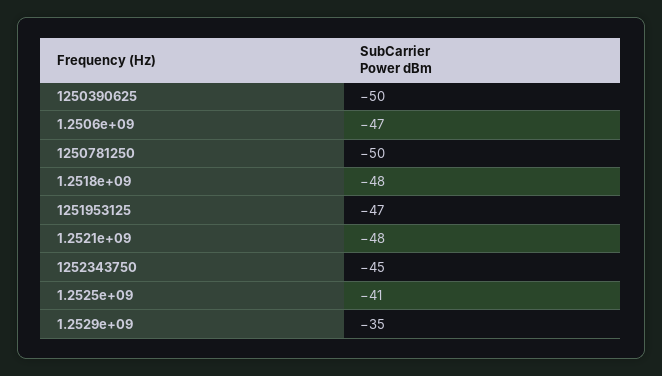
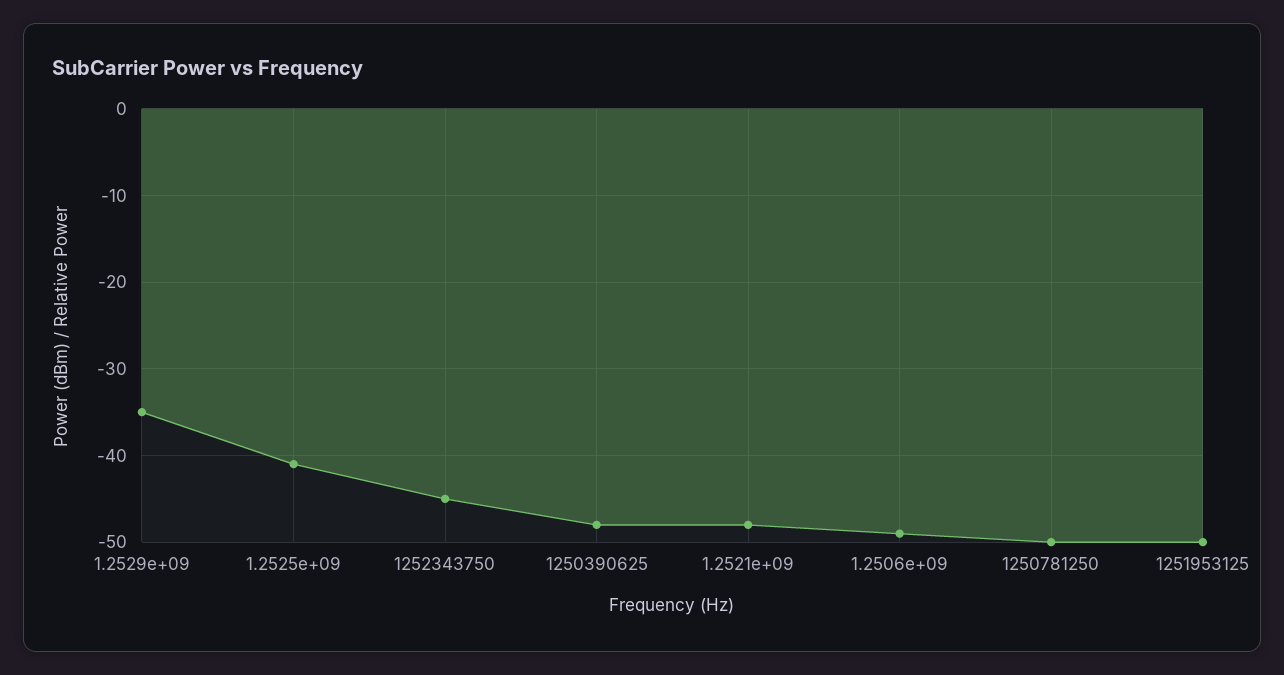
  {
-   "1250390625": -50,
+   "1250390625": -48,
-   "1.2506e+09": -47,
+   "1.2506e+09": -49,
    "1250781250": -50,
-   "1.2518e+09": -48,
-   "1251953125": -47,
+   "1251953125": -50,
    "1.2521e+09": -48,
    "1252343750": -45,
    "1.2525e+09": -41,
    "1.2529e+09": -35
  }

